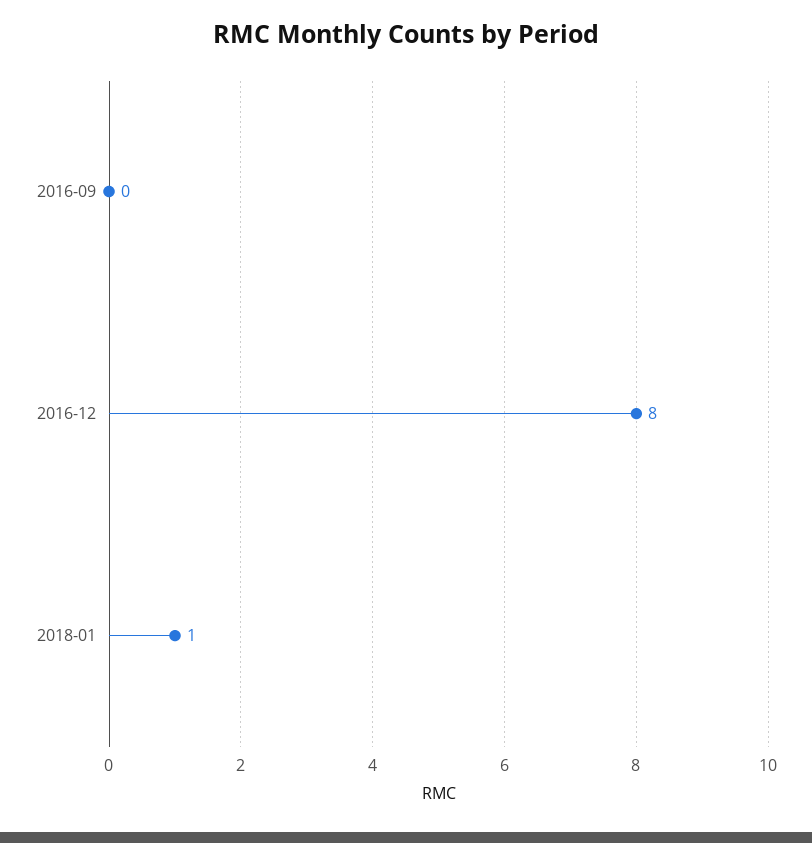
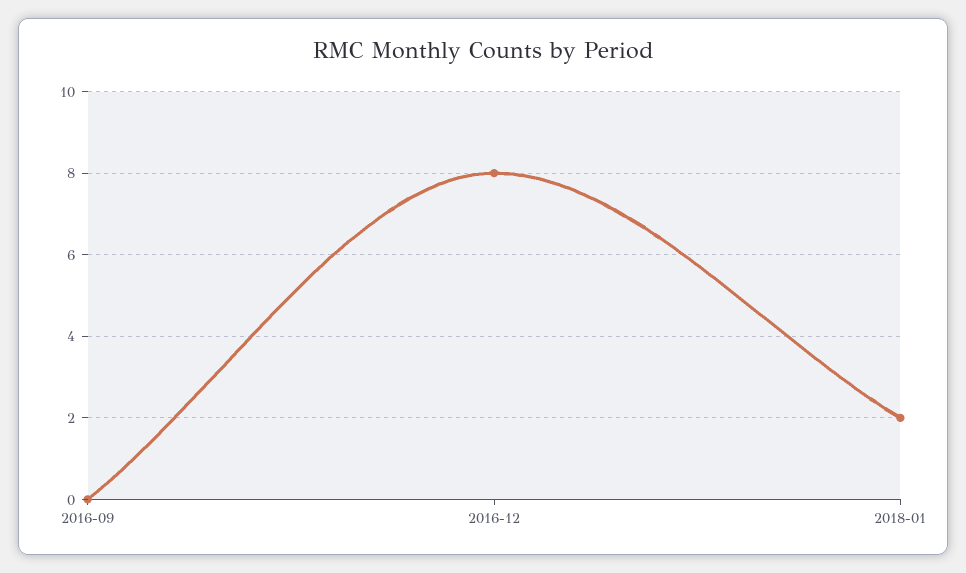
  {
    "2016-09": 0,
    "2016-12": 8,
-   "2018-01": 1
+   "2018-01": 2
  }

